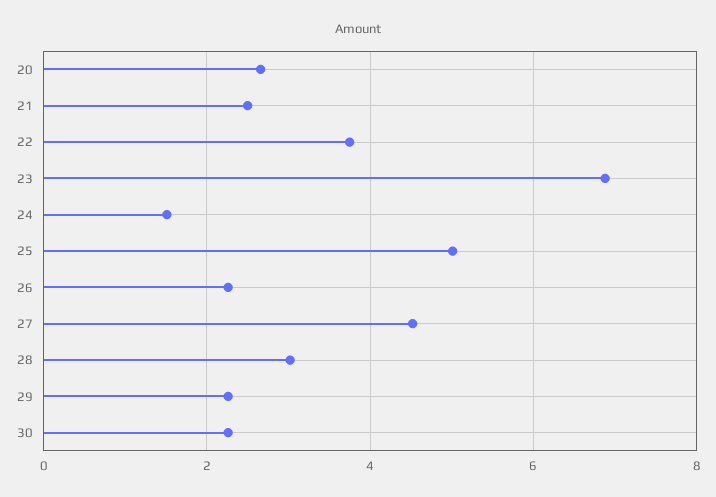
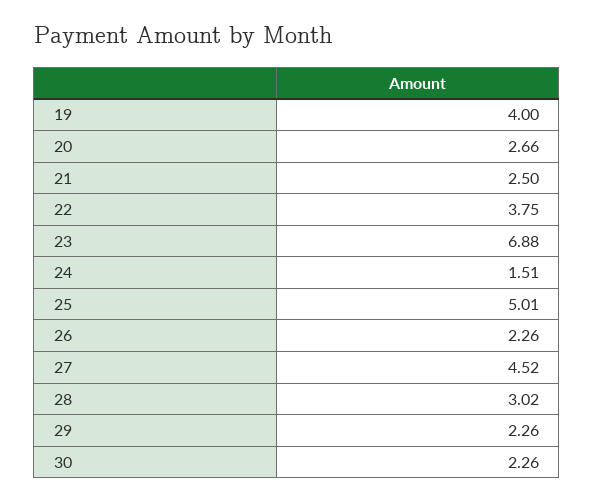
  {
    "20": 2.66,
    "21": 2.5,
    "22": 3.75,
    "23": 6.88,
    "24": 1.51,
    "25": 5.01,
    "26": 2.26,
    "27": 4.52,
    "28": 3.02,
    "29": 2.26,
-   "30": 2.26
+   "30": 2.26,
+   "19": 4
  }

